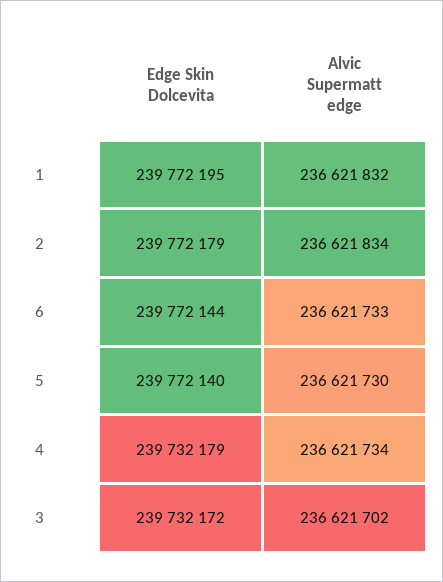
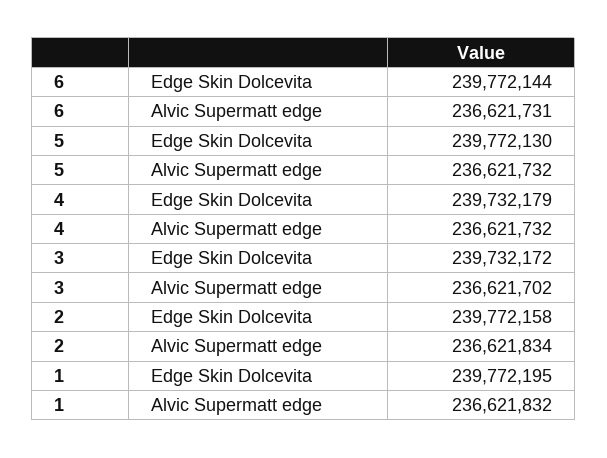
  {
    "Edge Skin Dolcevita": {
      "1": 239772195,
-     "2": 239772179,
+     "2": 239772158,
      "6": 239772144,
-     "5": 239772140,
+     "5": 239772130,
      "4": 239732179,
      "3": 239732172
    },
    "Alvic Supermatt edge": {
      "1": 236621832,
      "2": 236621834,
-     "6": 236621733,
+     "6": 236621731,
-     "5": 236621730,
+     "5": 236621732,
-     "4": 236621734,
+     "4": 236621732,
      "3": 236621702
    }
  }

